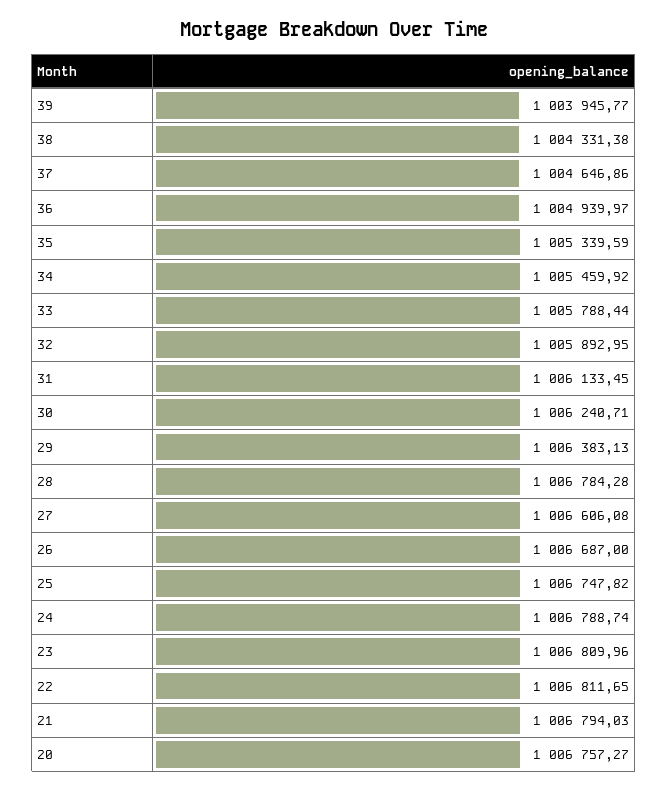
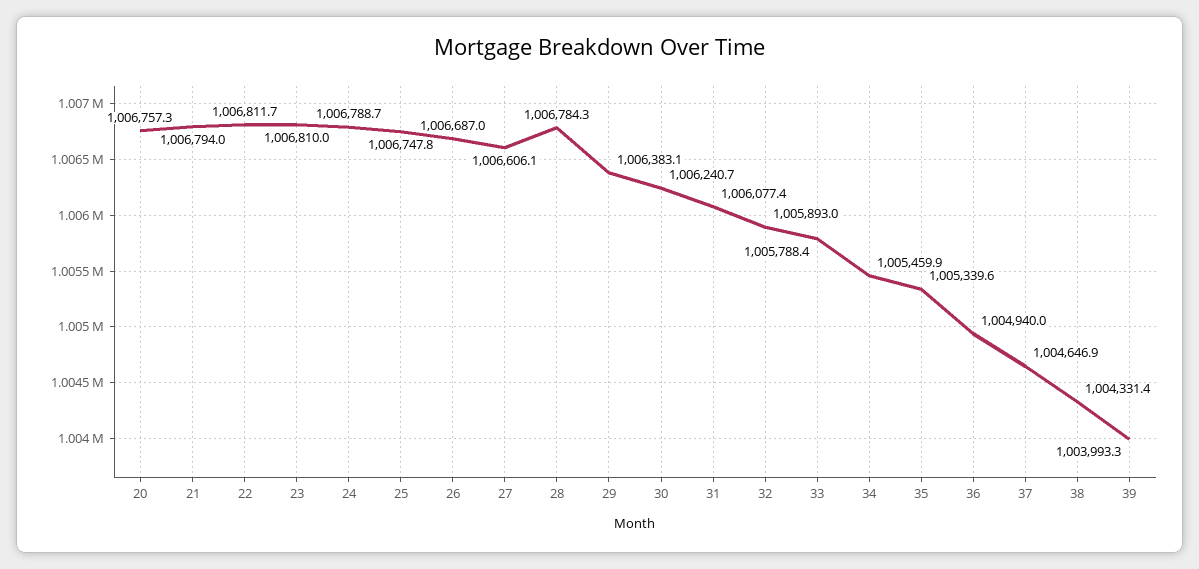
  {
-   "39": 1003945.77,
+   "39": 1003993.3,
    "38": 1004331.38,
    "37": 1004646.86,
    "36": 1004939.97,
    "35": 1005339.59,
    "34": 1005459.92,
    "33": 1005788.44,
    "32": 1005892.95,
-   "31": 1006133.45,
+   "31": 1006077.4,
    "30": 1006240.71,
    "29": 1006383.13,
    "28": 1006784.28,
    "27": 1006606.08,
    "26": 1006687,
    "25": 1006747.82,
    "24": 1006788.74,
    "23": 1006809.96,
    "22": 1006811.65,
    "21": 1006794.03,
    "20": 1006757.27
  }

